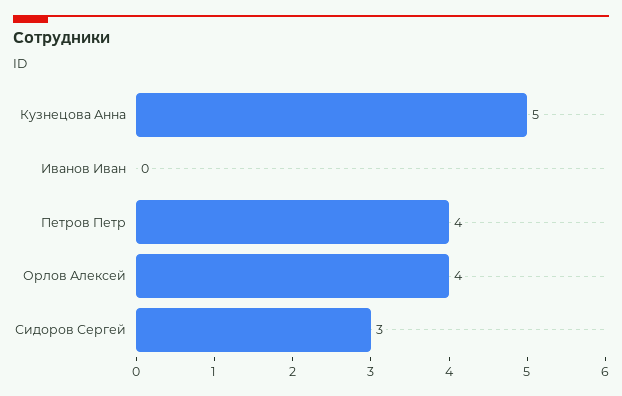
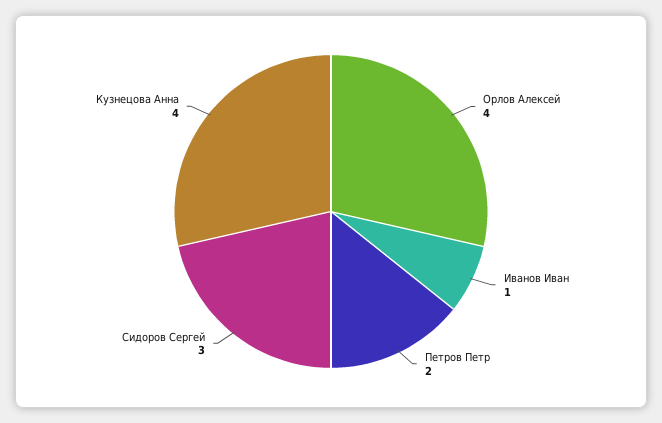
  {
-   "Кузнецова Анна": 5,
+   "Кузнецова Анна": 4,
-   "Иванов Иван": 0,
+   "Иванов Иван": 1,
-   "Петров Петр": 4,
+   "Петров Петр": 2,
    "Орлов Алексей": 4,
    "Сидоров Сергей": 3
  }

